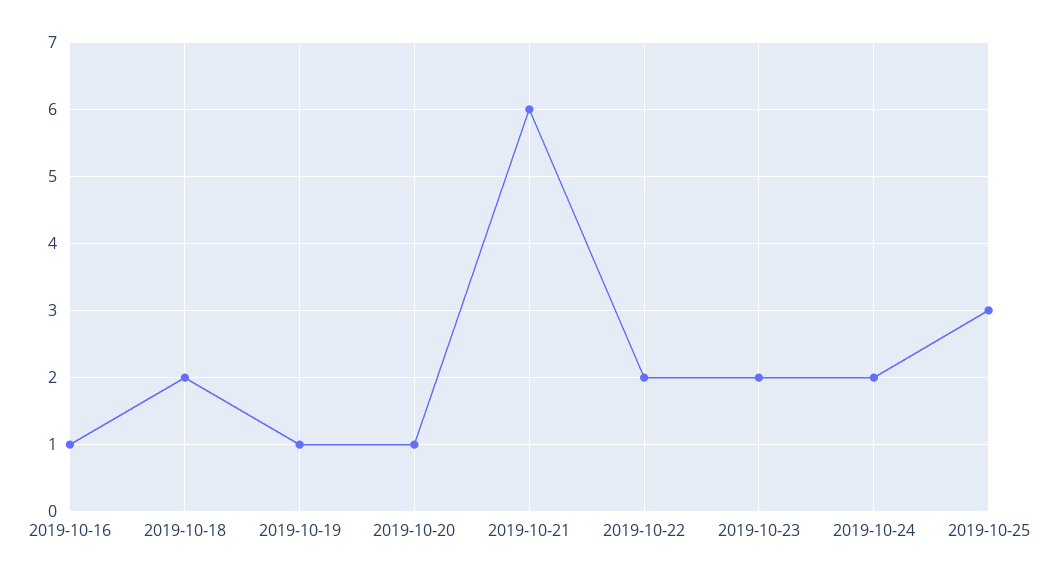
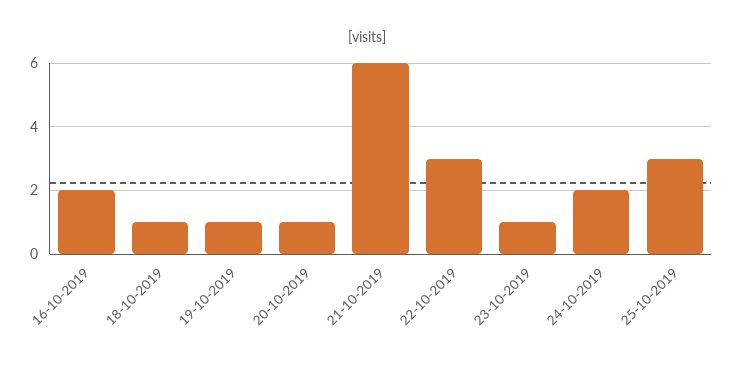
  {
-   "2019-10-16": 1,
+   "2019-10-16": 2,
-   "2019-10-18": 2,
+   "2019-10-18": 1,
    "2019-10-19": 1,
    "2019-10-20": 1,
    "2019-10-21": 6,
-   "2019-10-22": 2,
+   "2019-10-22": 3,
-   "2019-10-23": 2,
+   "2019-10-23": 1,
    "2019-10-24": 2,
    "2019-10-25": 3
  }

